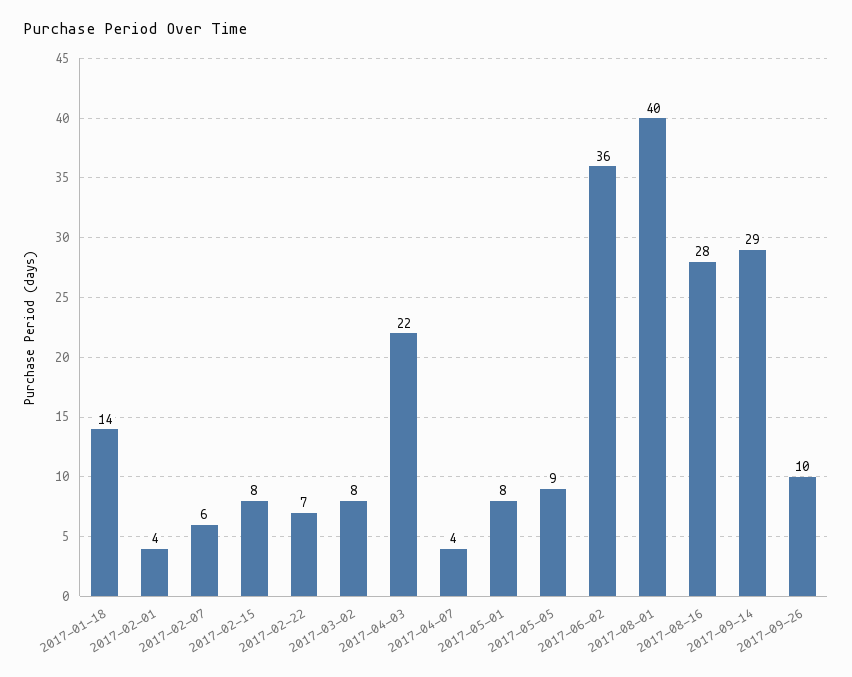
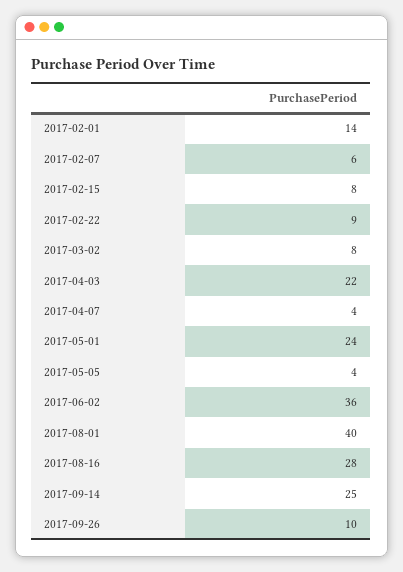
  {
-   "2017-01-18": 14,
-   "2017-02-01": 4,
+   "2017-02-01": 14,
    "2017-02-07": 6,
    "2017-02-15": 8,
-   "2017-02-22": 7,
+   "2017-02-22": 9,
    "2017-03-02": 8,
    "2017-04-03": 22,
    "2017-04-07": 4,
-   "2017-05-01": 8,
+   "2017-05-01": 24,
-   "2017-05-05": 9,
+   "2017-05-05": 4,
    "2017-06-02": 36,
    "2017-08-01": 40,
    "2017-08-16": 28,
-   "2017-09-14": 29,
+   "2017-09-14": 25,
    "2017-09-26": 10
  }

